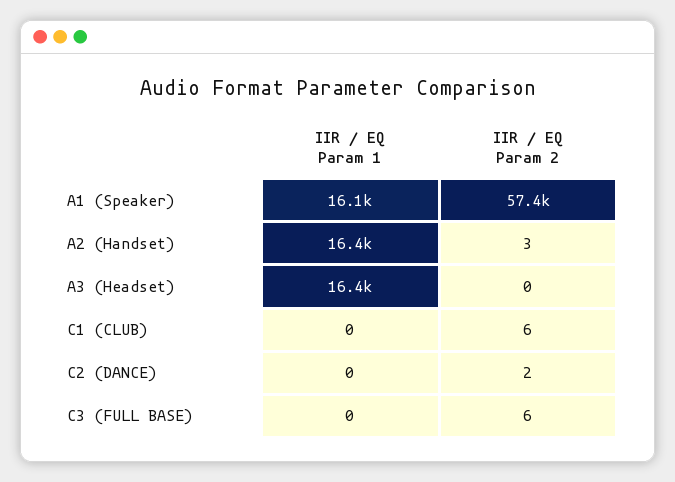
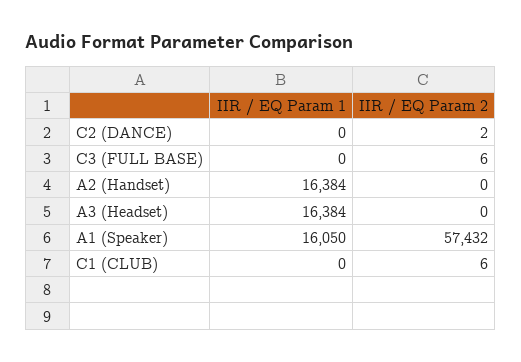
  {
    "IIR / EQ Param 1": {
      "A1 (Speaker)": 16050,
      "A2 (Handset)": 16384,
      "A3 (Headset)": 16384,
      "C1 (CLUB)": 0,
      "C2 (DANCE)": 0,
      "C3 (FULL BASE)": 0
    },
    "IIR / EQ Param 2": {
      "A1 (Speaker)": 57432,
-     "A2 (Handset)": 3,
+     "A2 (Handset)": 0,
      "A3 (Headset)": 0,
      "C1 (CLUB)": 6,
      "C2 (DANCE)": 2,
      "C3 (FULL BASE)": 6
    }
  }

